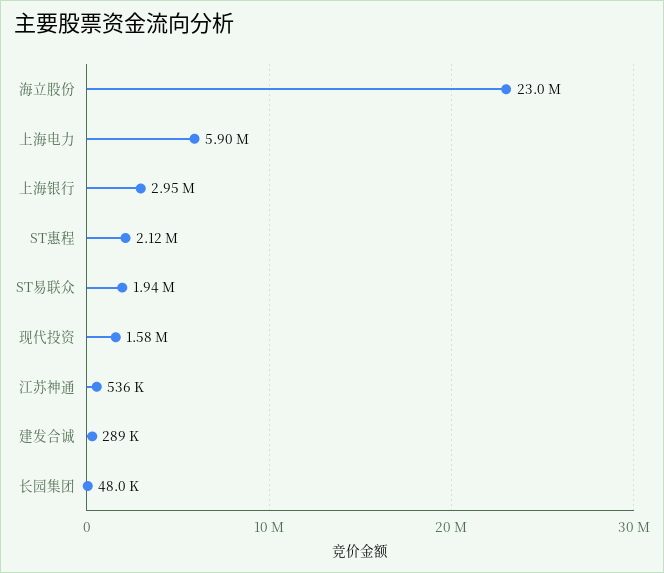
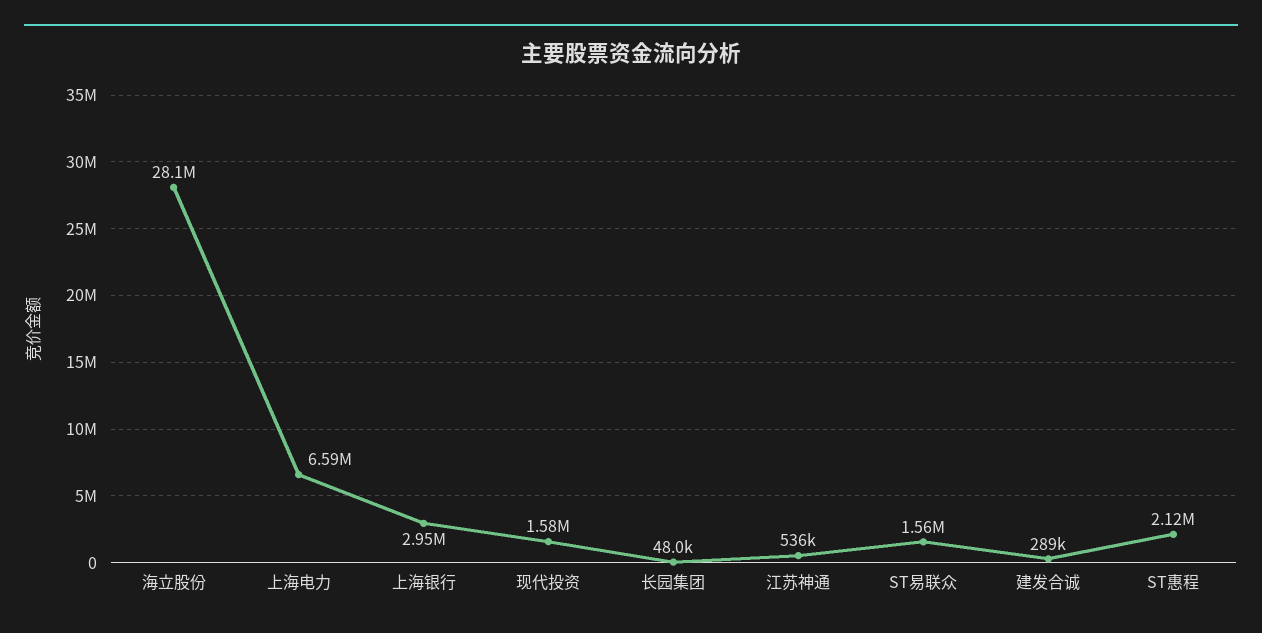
  {
-   "海立股份": 23000000,
+   "海立股份": 28100000,
-   "上海电力": 5900000,
+   "上海电力": 6590000,
    "上海银行": 2950000,
    "ST惠程": 2120000,
-   "ST易联众": 1940000,
+   "ST易联众": 1560000,
    "现代投资": 1580000,
    "江苏神通": 536000,
    "建发合诚": 289000,
    "长园集团": 48000
  }

